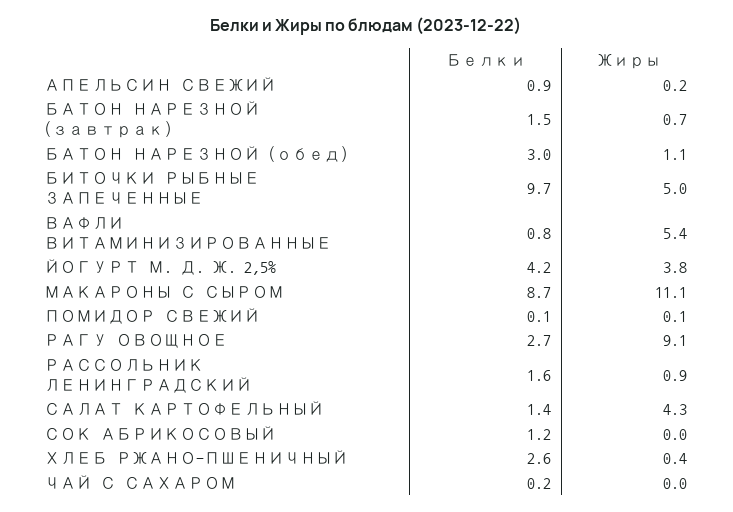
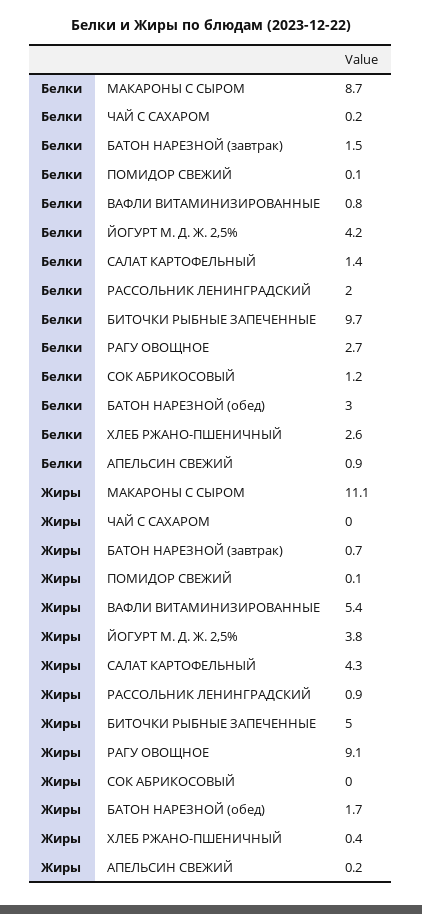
  {
    "Белки": {
      "АПЕЛЬСИН СВЕЖИЙ": 0.9,
      "БАТОН НАРЕЗНОЙ (завтрак)": 1.5,
      "БАТОН НАРЕЗНОЙ (обед)": 3,
      "БИТОЧКИ РЫБНЫЕ ЗАПЕЧЕННЫЕ": 9.7,
      "ВАФЛИ ВИТАМИНИЗИРОВАННЫЕ": 0.8,
      "ЙОГУРТ М. Д. Ж. 2,5%": 4.2,
      "МАКАРОНЫ С СЫРОМ": 8.7,
      "ПОМИДОР СВЕЖИЙ": 0.1,
      "РАГУ ОВОЩНОЕ": 2.7,
-     "РАССОЛЬНИК ЛЕНИНГРАДСКИЙ": 1.6,
+     "РАССОЛЬНИК ЛЕНИНГРАДСКИЙ": 2,
      "САЛАТ КАРТОФЕЛЬНЫЙ": 1.4,
      "СОК АБРИКОСОВЫЙ": 1.2,
      "ХЛЕБ РЖАНО-ПШЕНИЧНЫЙ": 2.6,
      "ЧАЙ С САХАРОМ": 0.2
    },
    "Жиры": {
      "АПЕЛЬСИН СВЕЖИЙ": 0.2,
      "БАТОН НАРЕЗНОЙ (завтрак)": 0.7,
-     "БАТОН НАРЕЗНОЙ (обед)": 1.1,
+     "БАТОН НАРЕЗНОЙ (обед)": 1.7,
      "БИТОЧКИ РЫБНЫЕ ЗАПЕЧЕННЫЕ": 5,
      "ВАФЛИ ВИТАМИНИЗИРОВАННЫЕ": 5.4,
      "ЙОГУРТ М. Д. Ж. 2,5%": 3.8,
      "МАКАРОНЫ С СЫРОМ": 11.1,
      "ПОМИДОР СВЕЖИЙ": 0.1,
      "РАГУ ОВОЩНОЕ": 9.1,
      "РАССОЛЬНИК ЛЕНИНГРАДСКИЙ": 0.9,
      "САЛАТ КАРТОФЕЛЬНЫЙ": 4.3,
      "СОК АБРИКОСОВЫЙ": 0,
      "ХЛЕБ РЖАНО-ПШЕНИЧНЫЙ": 0.4,
      "ЧАЙ С САХАРОМ": 0
    }
  }

